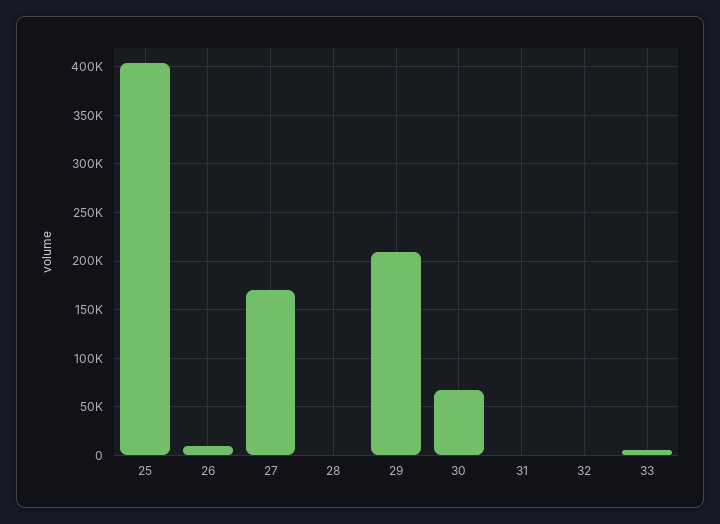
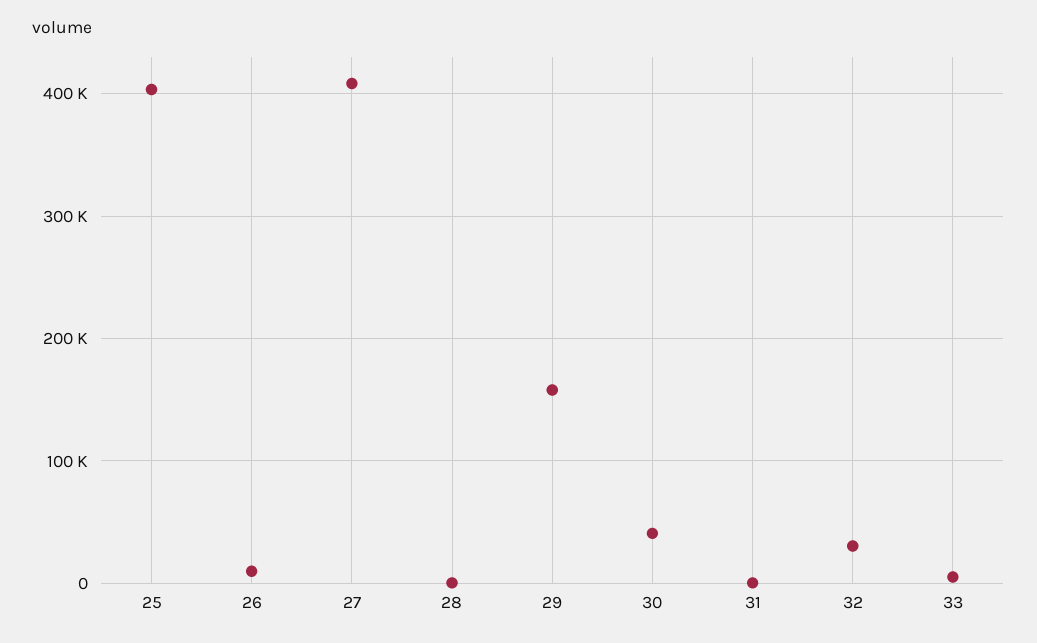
  {
    "25": 400000,
    "26": 10000,
-   "27": 170000,
+   "27": 410000,
    "28": 0,
-   "29": 210000,
+   "29": 160000,
-   "30": 70000,
+   "30": 40000,
    "31": 0,
-   "32": 0,
+   "32": 30000,
    "33": 10000
  }

